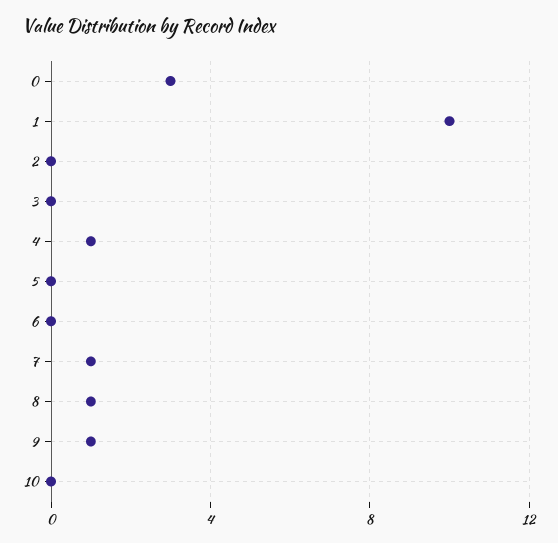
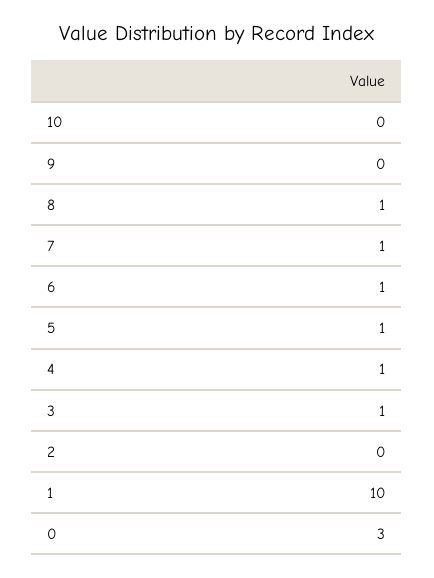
  {
    "0": 3,
    "1": 10,
    "2": 0,
-   "3": 0,
+   "3": 1,
    "4": 1,
-   "5": 0,
+   "5": 1,
-   "6": 0,
+   "6": 1,
    "7": 1,
    "8": 1,
-   "9": 1,
+   "9": 0,
    "10": 0
  }

